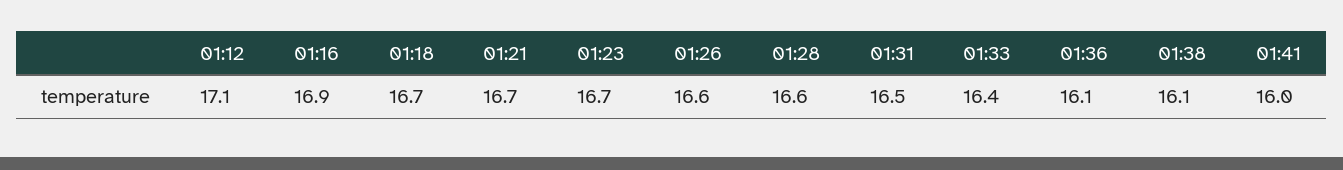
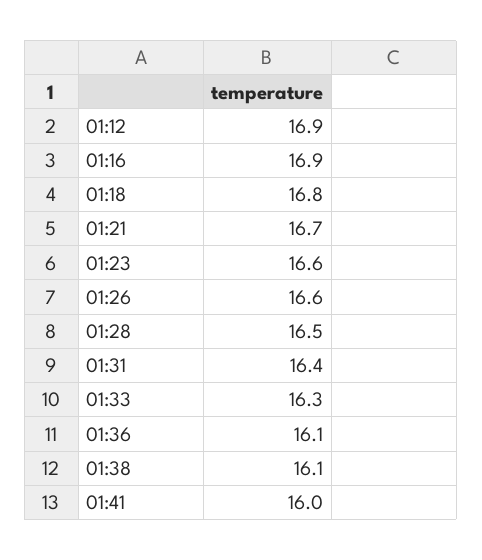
  {
-   "01:12": 17.1,
+   "01:12": 16.9,
    "01:16": 16.9,
-   "01:18": 16.7,
+   "01:18": 16.8,
    "01:21": 16.7,
-   "01:23": 16.7,
+   "01:23": 16.6,
    "01:26": 16.6,
-   "01:28": 16.6,
+   "01:28": 16.5,
-   "01:31": 16.5,
+   "01:31": 16.4,
-   "01:33": 16.4,
+   "01:33": 16.3,
    "01:36": 16.1,
    "01:38": 16.1,
    "01:41": 16
  }

